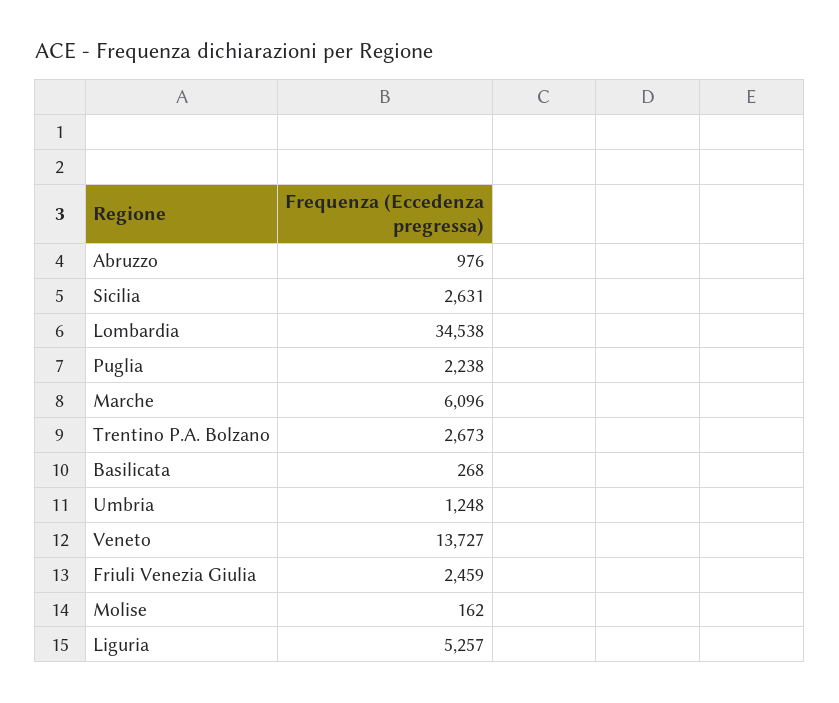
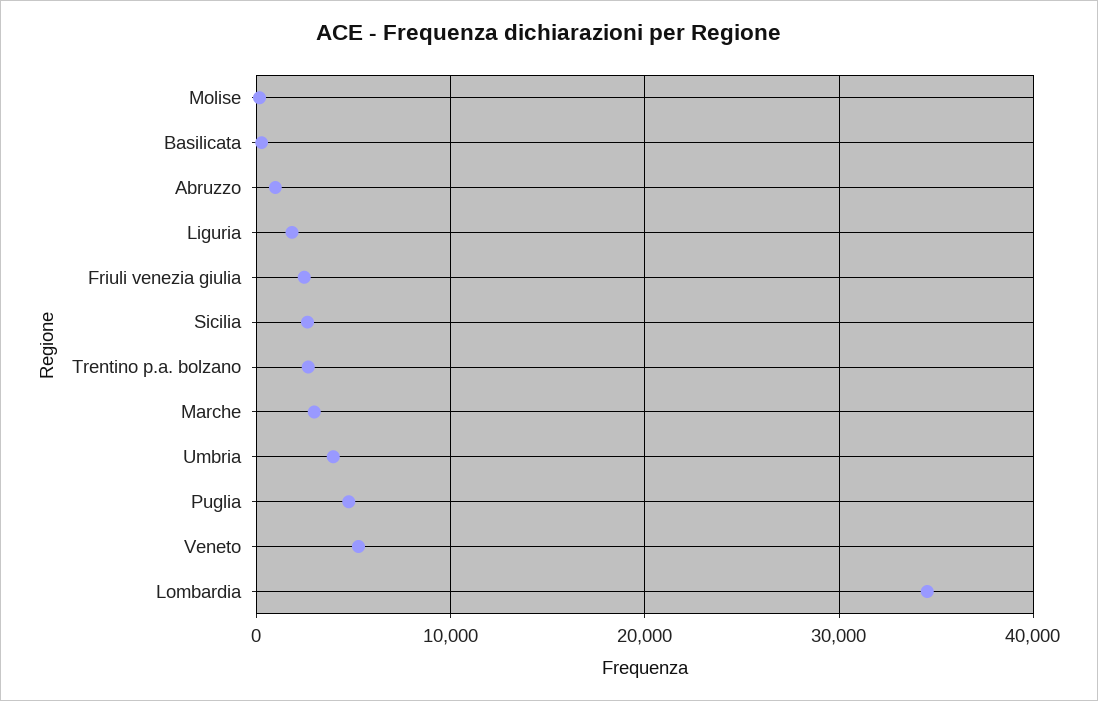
  {
    "Abruzzo": 976,
    "Sicilia": 2631,
    "Lombardia": 34538,
-   "Puglia": 2238,
+   "Puglia": 5000,
-   "Marche": 6096,
+   "Marche": 3000,
    "Trentino P.A. Bolzano": 2673,
    "Basilicata": 268,
-   "Umbria": 1248,
+   "Umbria": 4000,
-   "Veneto": 13727,
+   "Veneto": 5000,
    "Friuli Venezia Giulia": 2459,
    "Molise": 162,
-   "Liguria": 5257
+   "Liguria": 2000
  }

